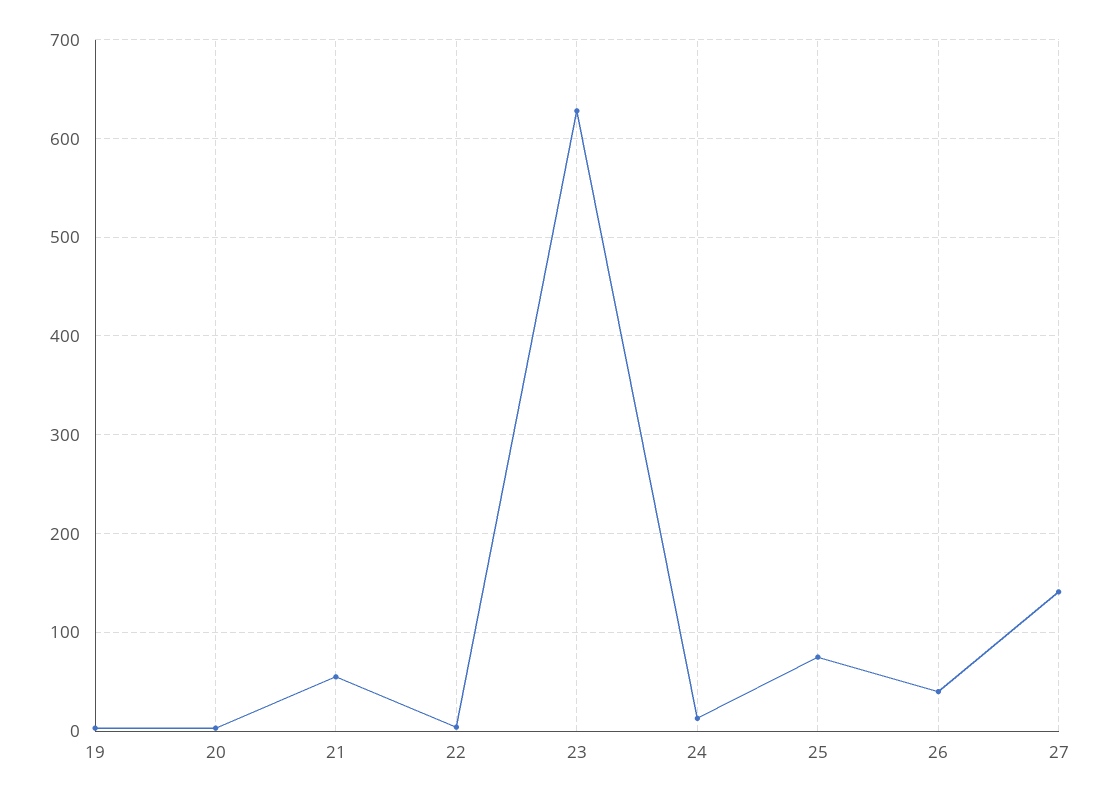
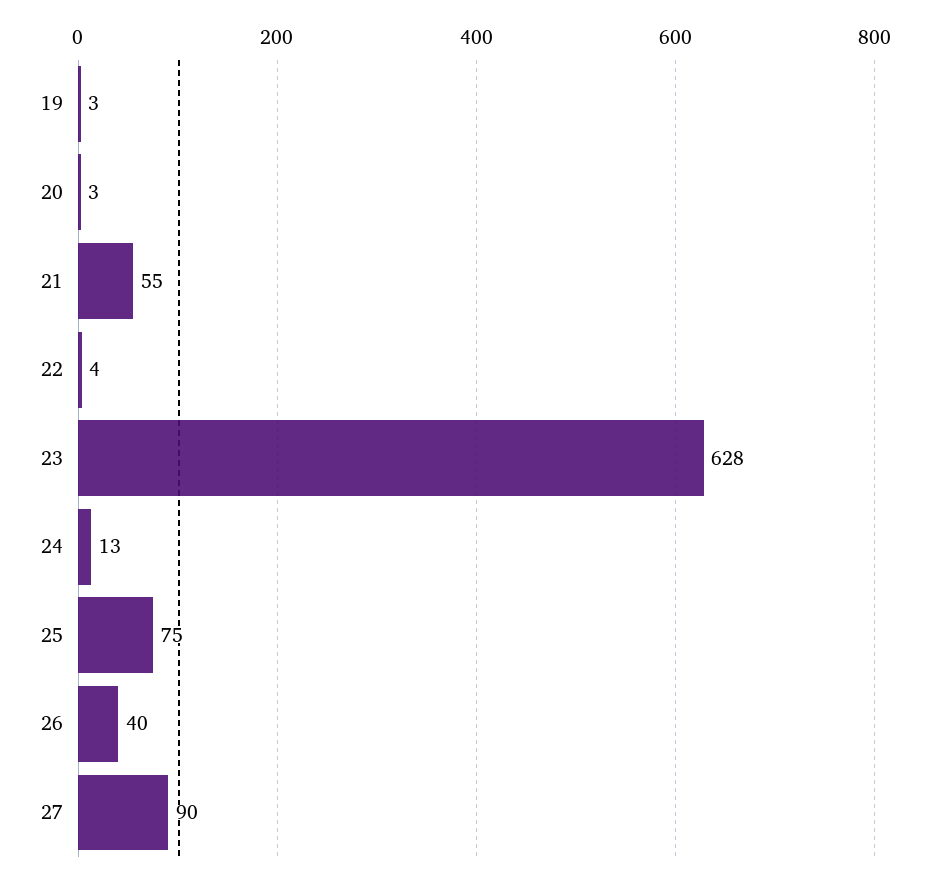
  {
    "19": 3,
    "20": 3,
    "21": 55,
    "22": 4,
    "23": 628,
    "24": 13,
    "25": 75,
    "26": 40,
-   "27": 140
+   "27": 90
  }

